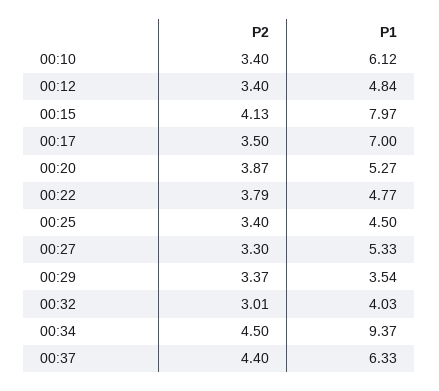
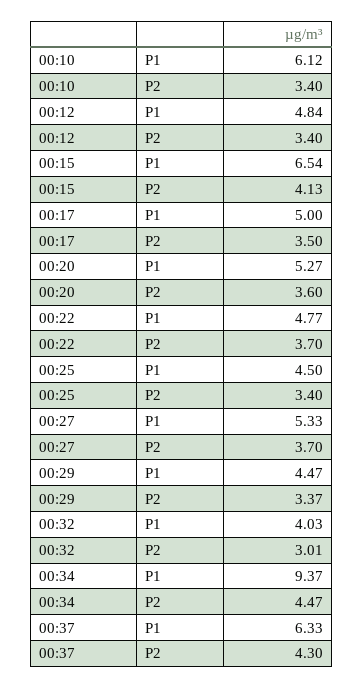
  {
    "P2": {
      "00:10": 3.4,
      "00:12": 3.4,
      "00:15": 4.13,
      "00:17": 3.5,
-     "00:20": 3.87,
+     "00:20": 3.6,
-     "00:22": 3.79,
+     "00:22": 3.7,
      "00:25": 3.4,
-     "00:27": 3.3,
+     "00:27": 3.7,
      "00:29": 3.37,
      "00:32": 3.01,
-     "00:34": 4.5,
+     "00:34": 4.47,
-     "00:37": 4.4
+     "00:37": 4.3
    },
    "P1": {
      "00:10": 6.12,
      "00:12": 4.84,
-     "00:15": 7.97,
+     "00:15": 6.54,
-     "00:17": 7,
+     "00:17": 5,
      "00:20": 5.27,
      "00:22": 4.77,
      "00:25": 4.5,
      "00:27": 5.33,
-     "00:29": 3.54,
+     "00:29": 4.47,
      "00:32": 4.03,
      "00:34": 9.37,
      "00:37": 6.33
    }
  }

